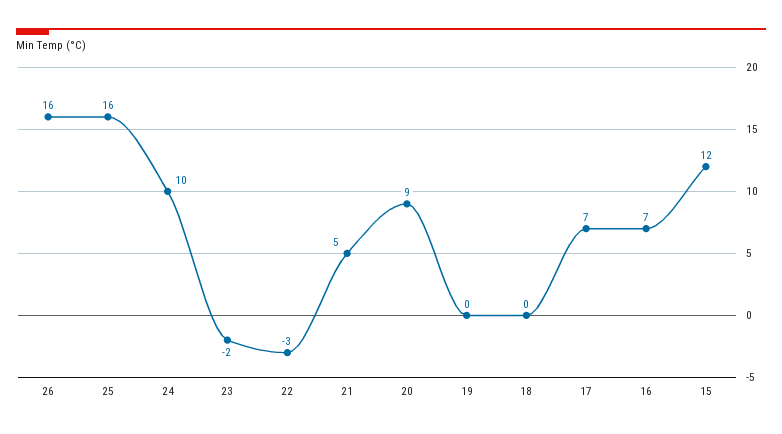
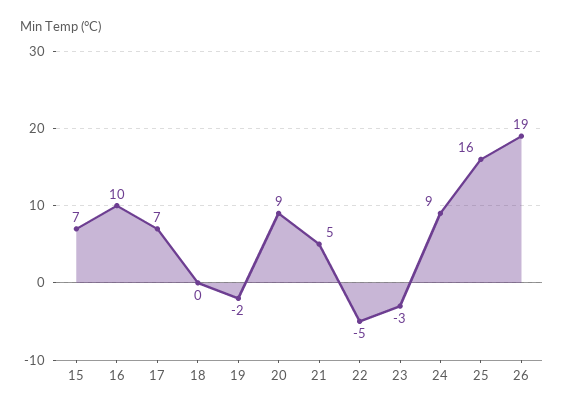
  {
-   "26": 16,
+   "26": 19,
    "25": 16,
-   "24": 10,
+   "24": 9,
-   "23": -2,
+   "23": -3,
-   "22": -3,
+   "22": -5,
    "21": 5,
    "20": 9,
-   "19": 0,
+   "19": -2,
    "18": 0,
    "17": 7,
-   "16": 7,
+   "16": 10,
-   "15": 12
+   "15": 7
  }

